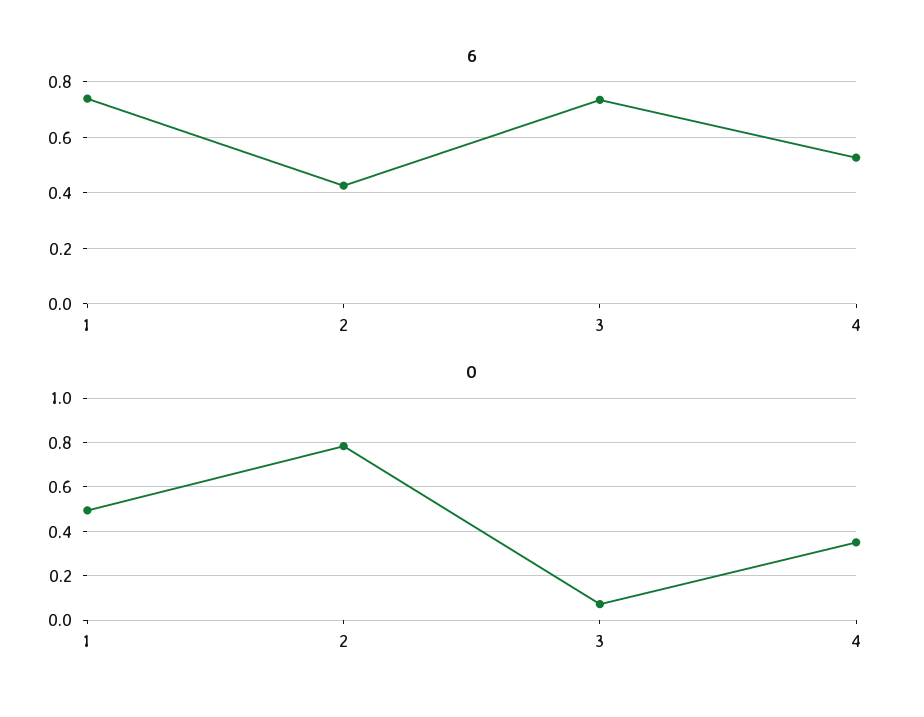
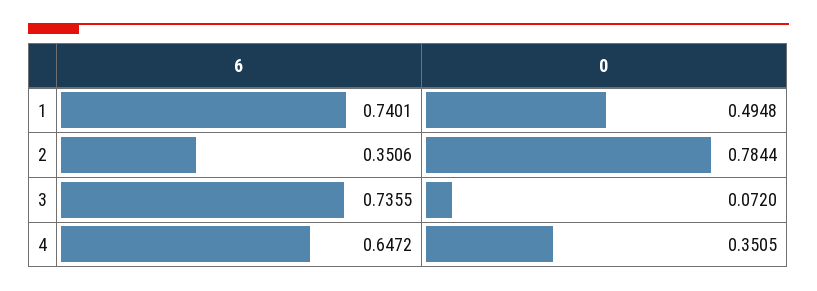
  {
    "6": {
      "1": 0.7401,
-     "2": 0.425,
+     "2": 0.3506,
      "3": 0.7355,
-     "4": 0.525
+     "4": 0.6472
    },
    "0": {
      "1": 0.4948,
      "2": 0.7844,
      "3": 0.072,
      "4": 0.3505
    }
  }

